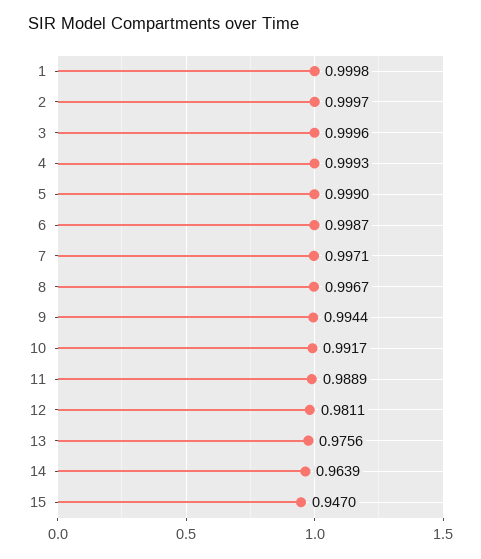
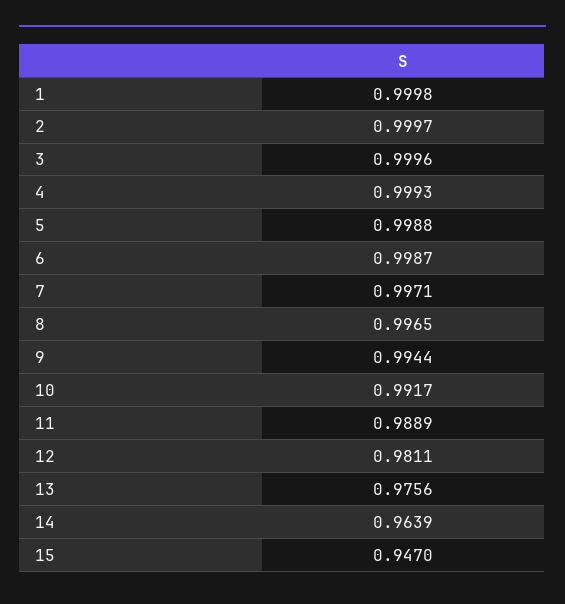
  {
    "1": 0.9998,
    "2": 0.9997,
    "3": 0.9996,
    "4": 0.9993,
-   "5": 0.999,
+   "5": 0.9988,
    "6": 0.9987,
    "7": 0.9971,
-   "8": 0.9967,
+   "8": 0.9965,
    "9": 0.9944,
    "10": 0.9917,
    "11": 0.9889,
    "12": 0.9811,
    "13": 0.9756,
    "14": 0.9639,
    "15": 0.947
  }

